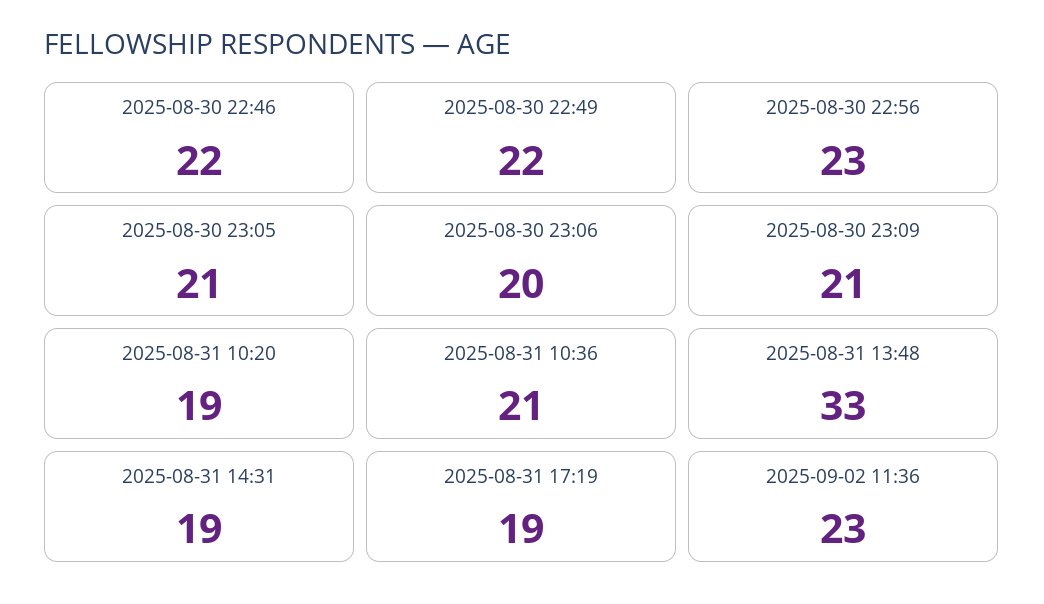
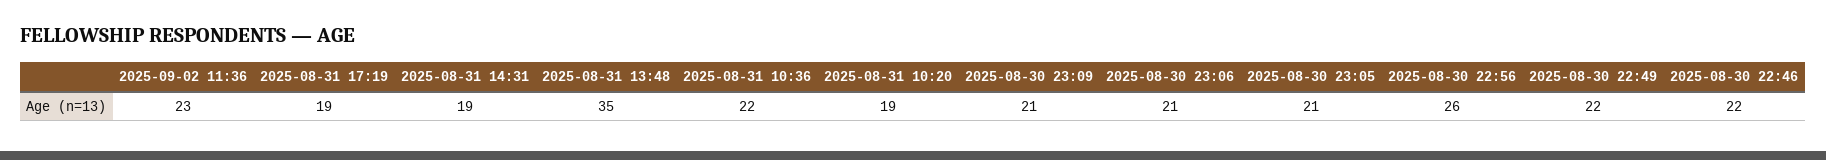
  {
    "2025-08-30 22:46": 22,
    "2025-08-30 22:49": 22,
-   "2025-08-30 22:56": 23,
+   "2025-08-30 22:56": 26,
    "2025-08-30 23:05": 21,
-   "2025-08-30 23:06": 20,
+   "2025-08-30 23:06": 21,
    "2025-08-30 23:09": 21,
    "2025-08-31 10:20": 19,
-   "2025-08-31 10:36": 21,
+   "2025-08-31 10:36": 22,
-   "2025-08-31 13:48": 33,
+   "2025-08-31 13:48": 35,
    "2025-08-31 14:31": 19,
    "2025-08-31 17:19": 19,
    "2025-09-02 11:36": 23
  }

